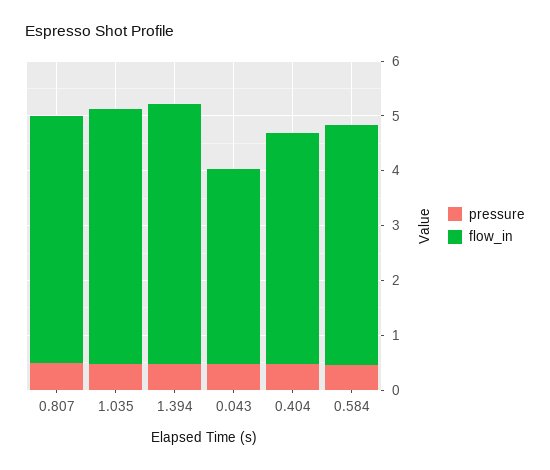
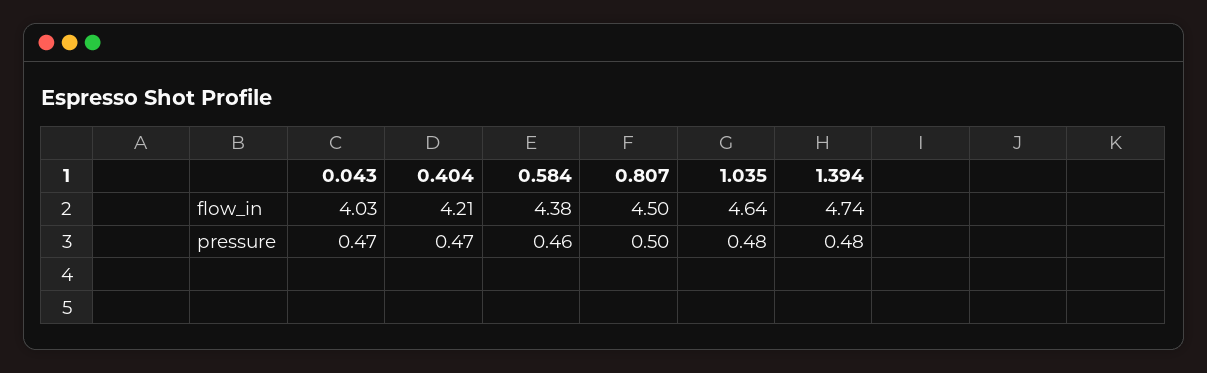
  {
    "pressure": {
      "0.807": 0.5,
      "1.035": 0.48,
      "1.394": 0.48,
      "0.043": 0.47,
      "0.404": 0.47,
      "0.584": 0.46
    },
    "flow_in": {
      "0.807": 4.5,
      "1.035": 4.64,
      "1.394": 4.74,
-     "0.043": 3.6,
+     "0.043": 4.03,
      "0.404": 4.21,
      "0.584": 4.38
    }
  }

